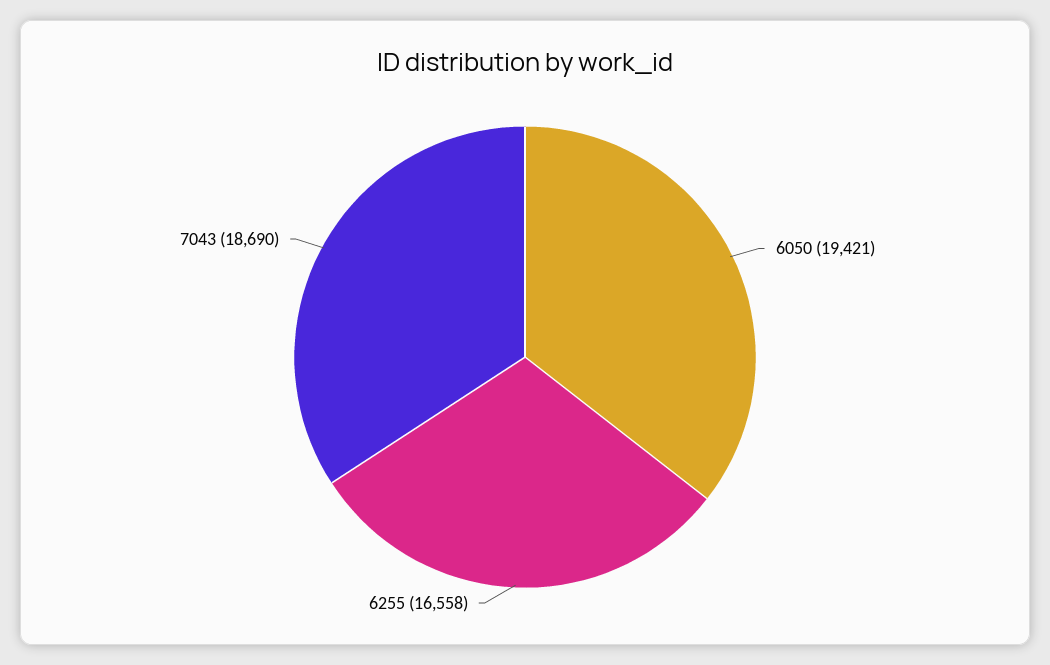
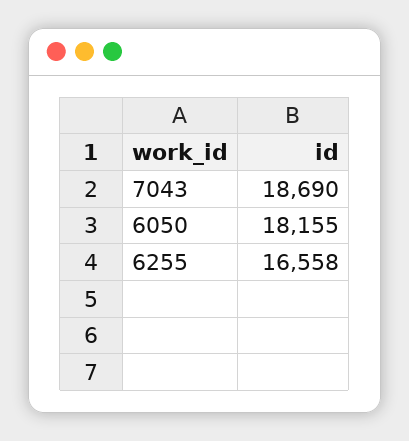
  {
-   "6050": 19421,
+   "6050": 18155,
    "6255": 16558,
    "7043": 18690
  }

